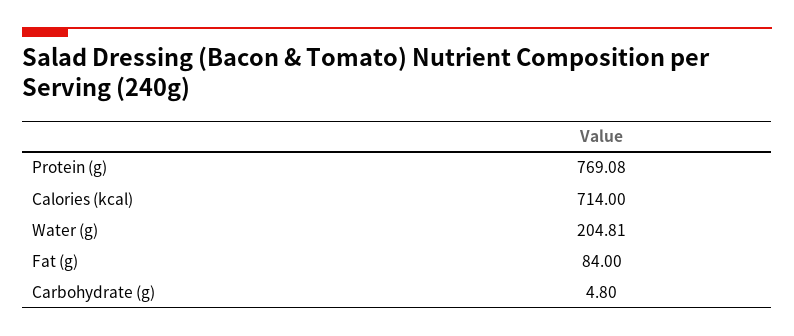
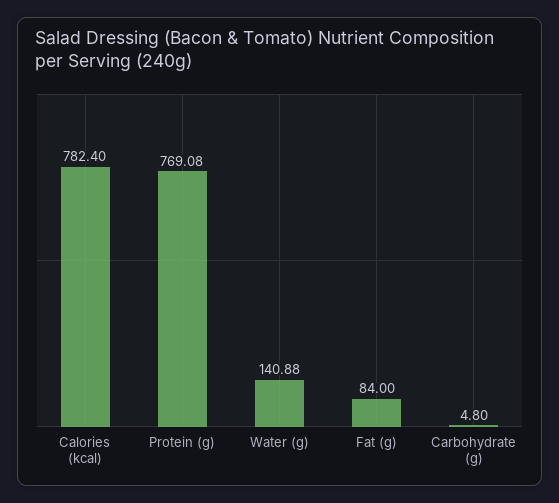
  {
    "Protein (g)": 769.08,
-   "Calories (kcal)": 714,
+   "Calories (kcal)": 782.4,
-   "Water (g)": 204.81,
+   "Water (g)": 140.88,
    "Fat (g)": 84,
    "Carbohydrate (g)": 4.8
  }

